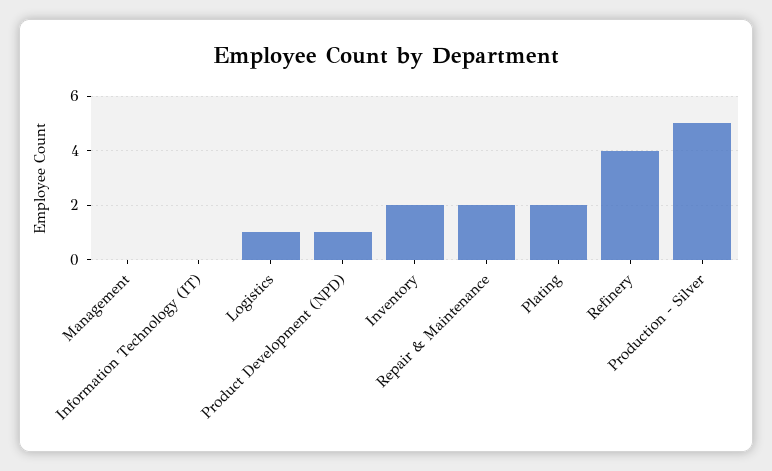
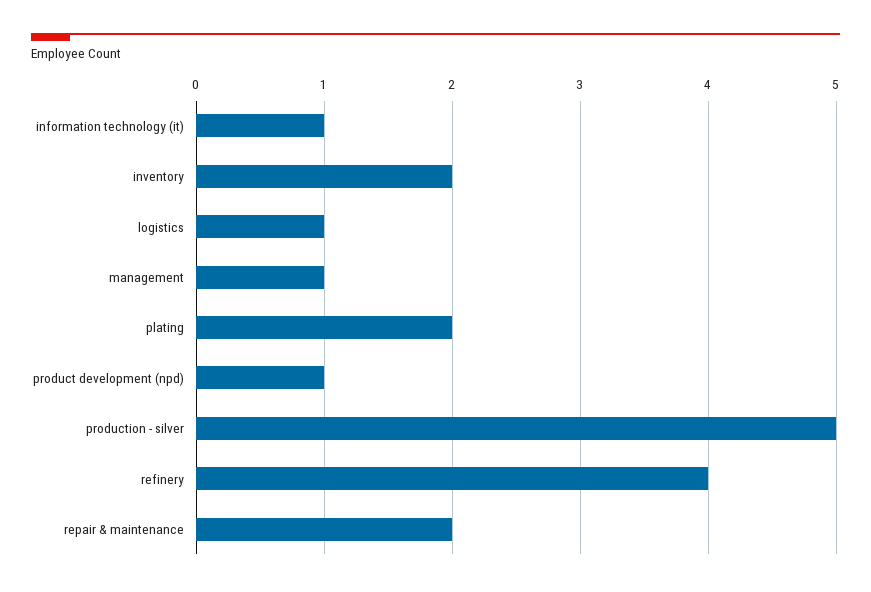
  {
-   "Management": 0,
+   "Management": 1,
-   "Information Technology (IT)": 0,
+   "Information Technology (IT)": 1,
    "Logistics": 1,
    "Product Development (NPD)": 1,
    "Inventory": 2,
    "Repair & Maintenance": 2,
    "Plating": 2,
    "Refinery": 4,
    "Production - Silver": 5
  }

